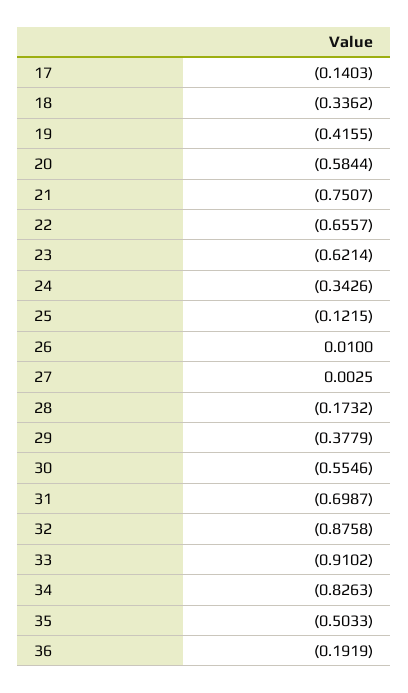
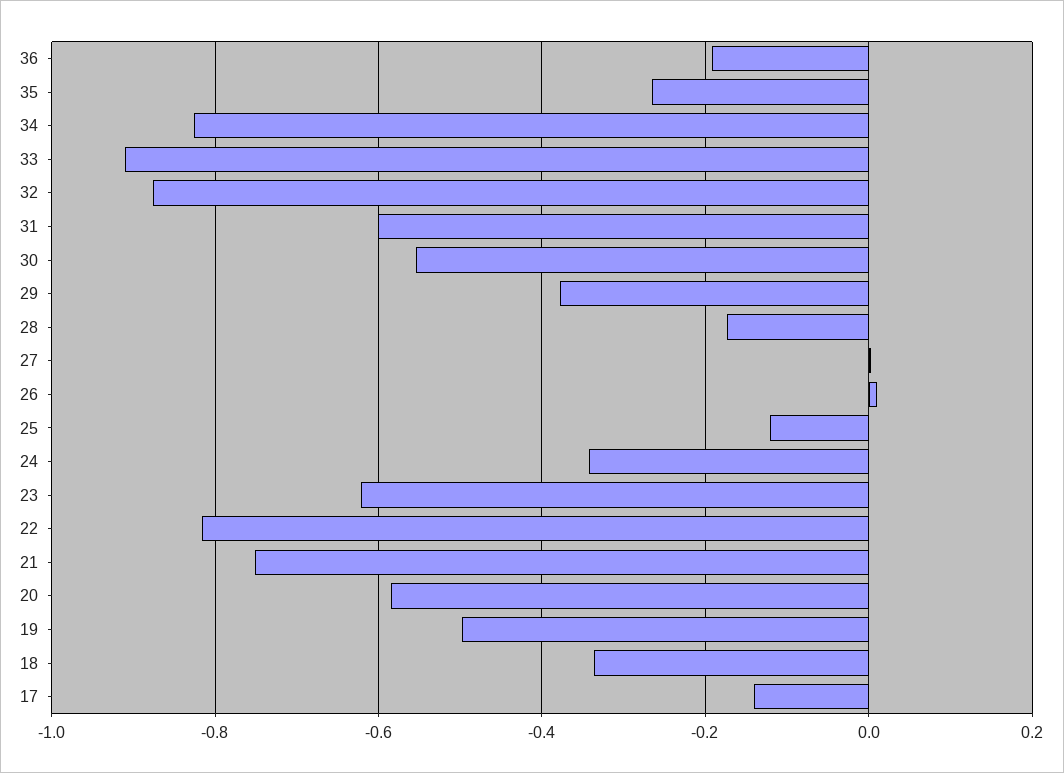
  {
    "17": -0.1403,
    "18": -0.3362,
-   "19": -0.4155,
+   "19": -0.5,
    "20": -0.5844,
    "21": -0.7507,
-   "22": -0.6557,
+   "22": -0.82,
    "23": -0.6214,
    "24": -0.3426,
    "25": -0.1215,
    "26": 0.01,
    "27": 0.0025,
    "28": -0.1732,
    "29": -0.3779,
    "30": -0.5546,
-   "31": -0.6987,
+   "31": -0.6,
    "32": -0.8758,
    "33": -0.9102,
    "34": -0.8263,
-   "35": -0.5033,
+   "35": -0.26,
    "36": -0.1919
  }

